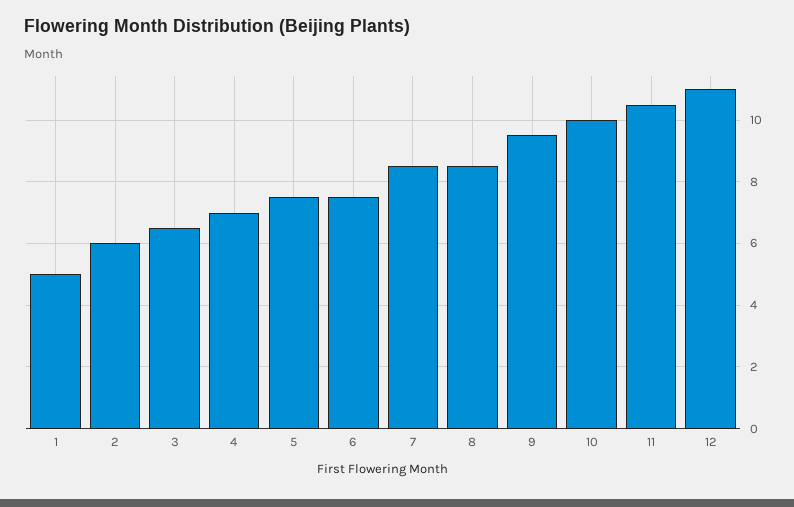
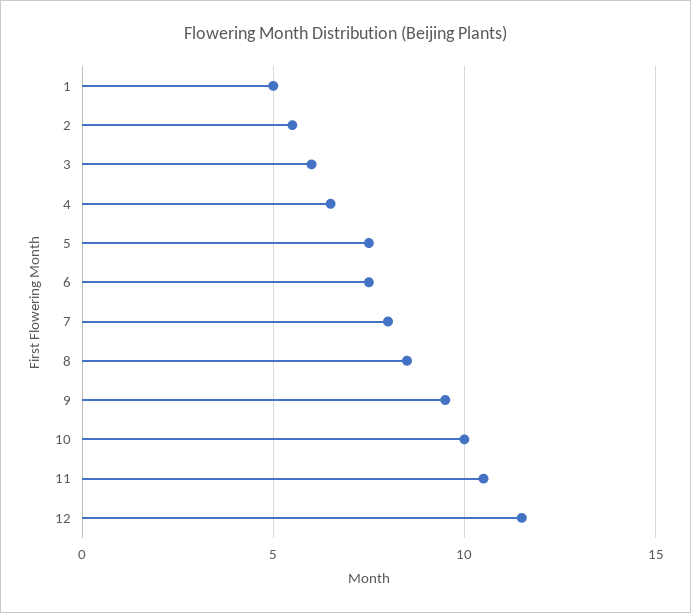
  {
    "1": 5,
-   "2": 6,
+   "2": 5.5,
-   "3": 6.5,
+   "3": 6,
-   "4": 7,
+   "4": 6.5,
    "5": 7.5,
    "6": 7.5,
-   "7": 8.5,
+   "7": 8,
    "8": 8.5,
    "9": 9.5,
    "10": 10,
    "11": 10.5,
-   "12": 11
+   "12": 11.5
  }

